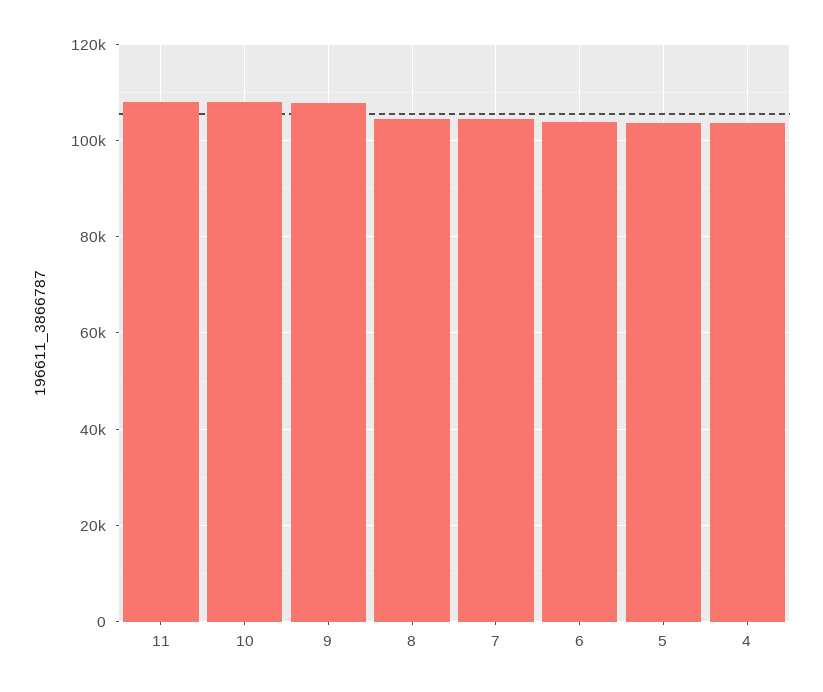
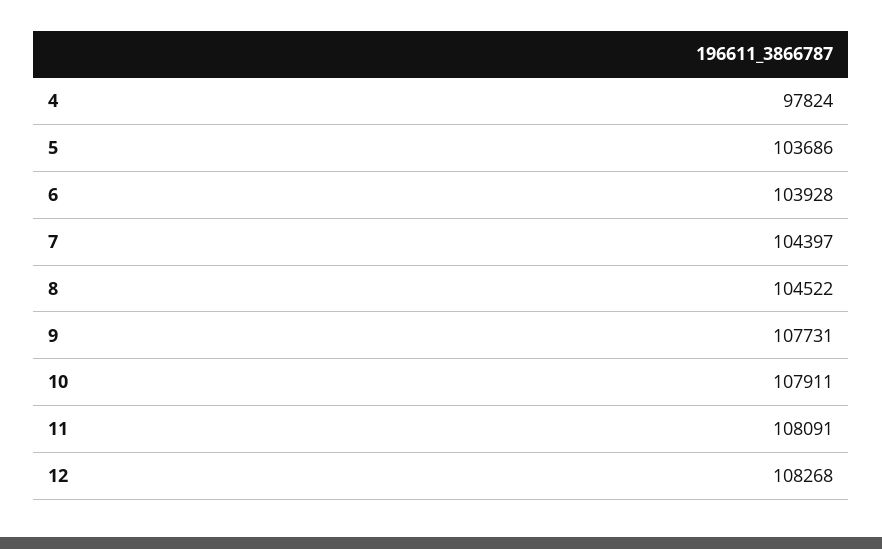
  {
    "11": 108091,
    "10": 107911,
    "9": 107731,
    "8": 104522,
    "7": 104397,
    "6": 103928,
    "5": 103686,
-   "4": 104000
+   "4": 97824,
+   "12": 108268
  }

